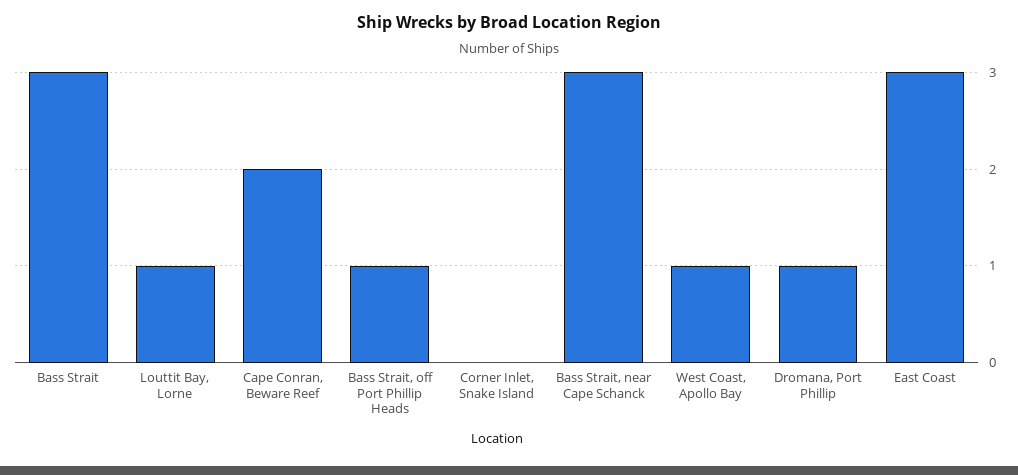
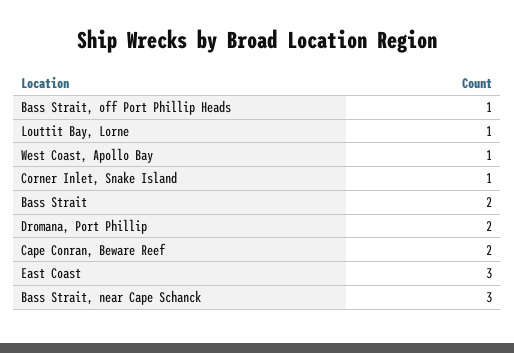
  {
-   "Bass Strait": 3,
+   "Bass Strait": 2,
    "Louttit Bay, Lorne": 1,
    "Cape Conran, Beware Reef": 2,
    "Bass Strait, off Port Phillip Heads": 1,
-   "Corner Inlet, Snake Island": 0,
+   "Corner Inlet, Snake Island": 1,
    "Bass Strait, near Cape Schanck": 3,
    "West Coast, Apollo Bay": 1,
-   "Dromana, Port Phillip": 1,
+   "Dromana, Port Phillip": 2,
    "East Coast": 3
  }

